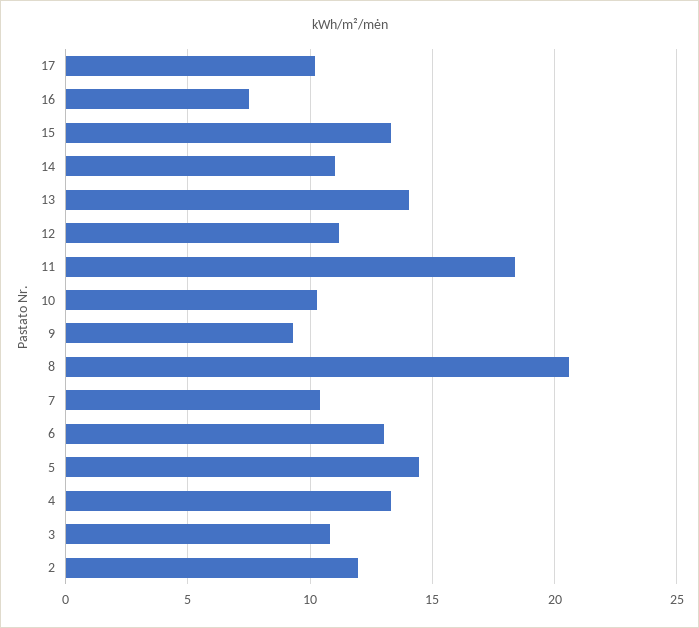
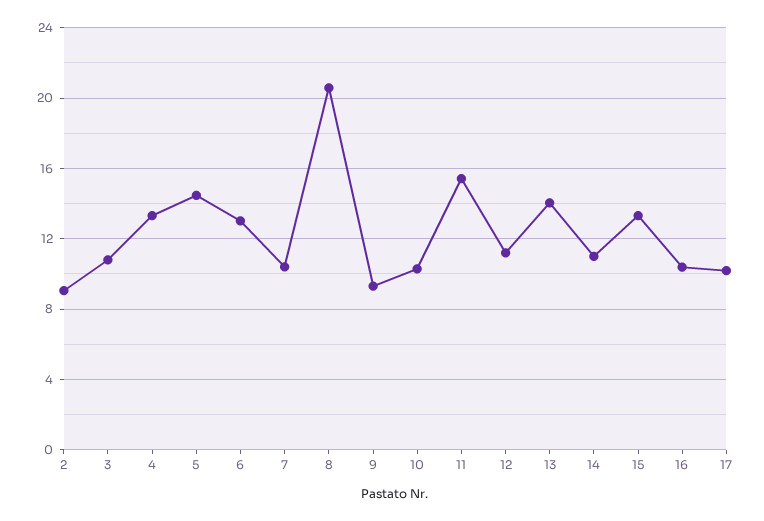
  {
    "17": 10,
-   "16": 7.5,
+   "16": 10.5,
    "15": 13.5,
    "14": 11,
    "13": 14,
    "12": 11,
-   "11": 18.5,
+   "11": 15.5,
    "10": 10.5,
    "9": 9.5,
    "8": 20.5,
    "7": 10.5,
    "6": 13,
    "5": 14.5,
    "4": 13.5,
    "3": 11,
-   "2": 12
+   "2": 9
  }

